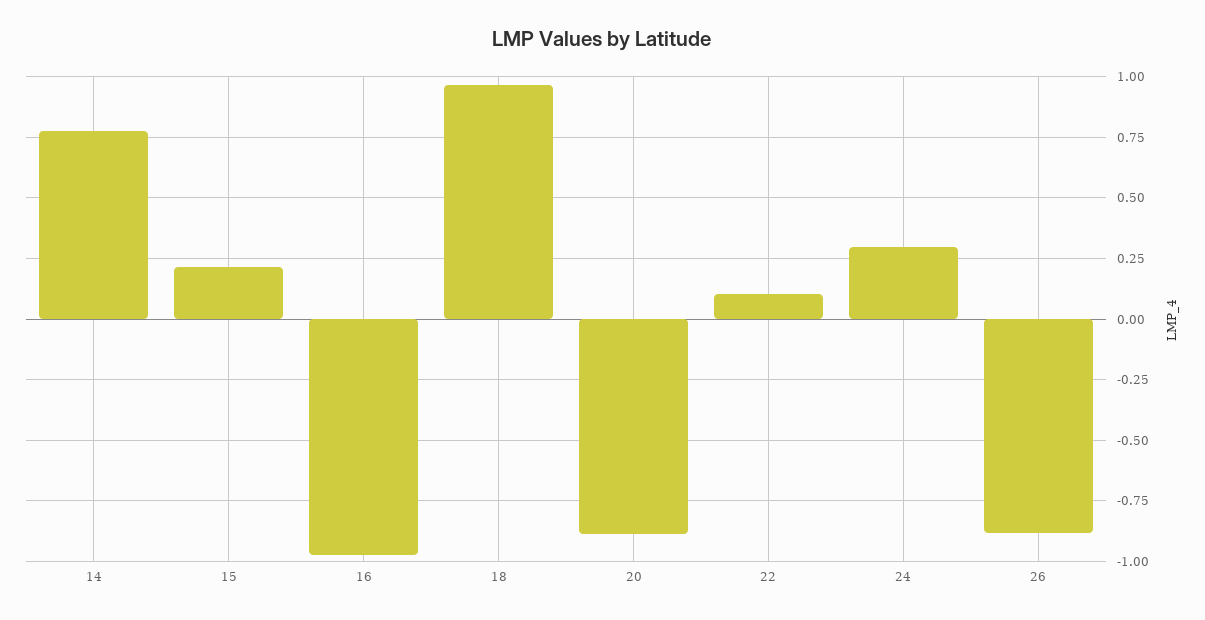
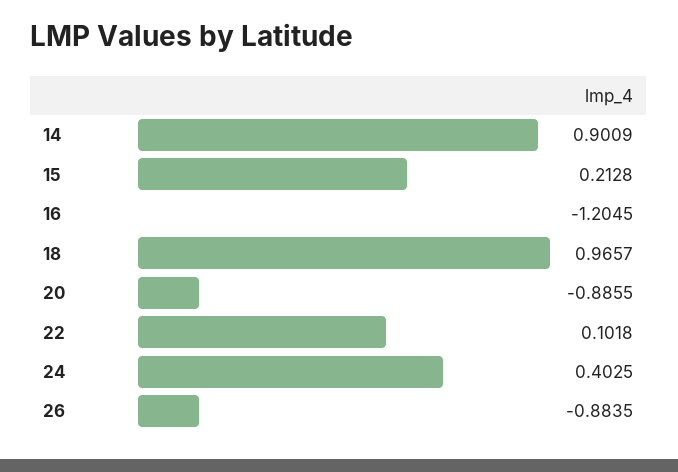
  {
-   "14": 0.775,
+   "14": 0.9009,
    "15": 0.2128,
-   "16": -0.975,
+   "16": -1.2045,
    "18": 0.9657,
    "20": -0.8855,
    "22": 0.1018,
-   "24": 0.3,
+   "24": 0.4025,
    "26": -0.8835
  }

